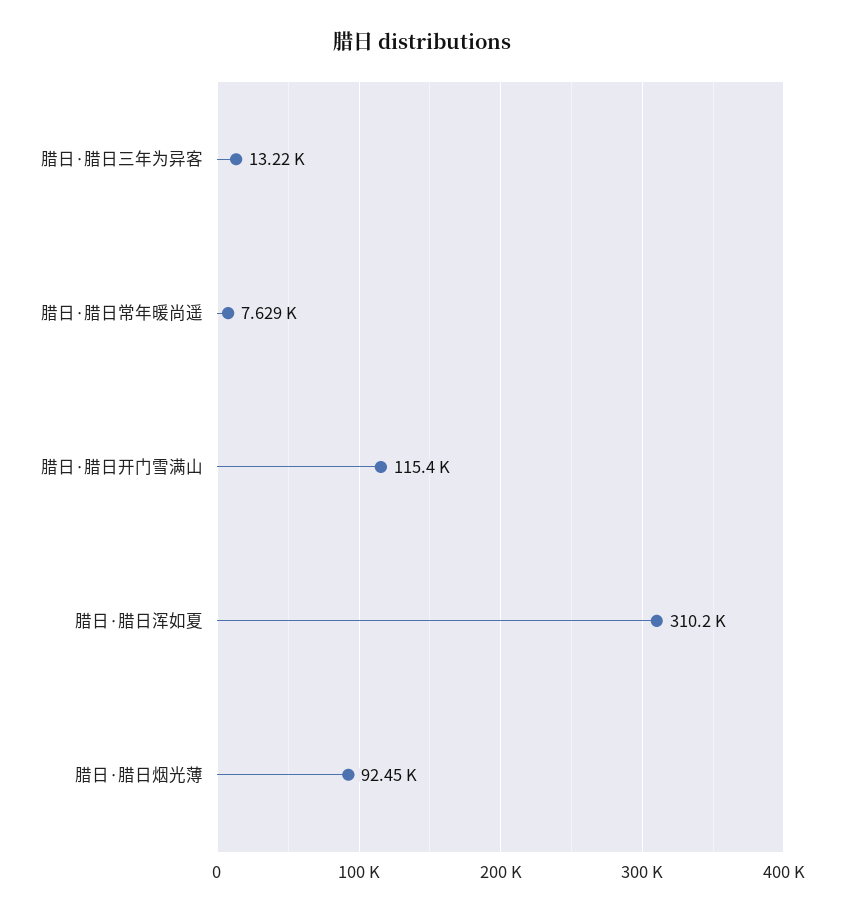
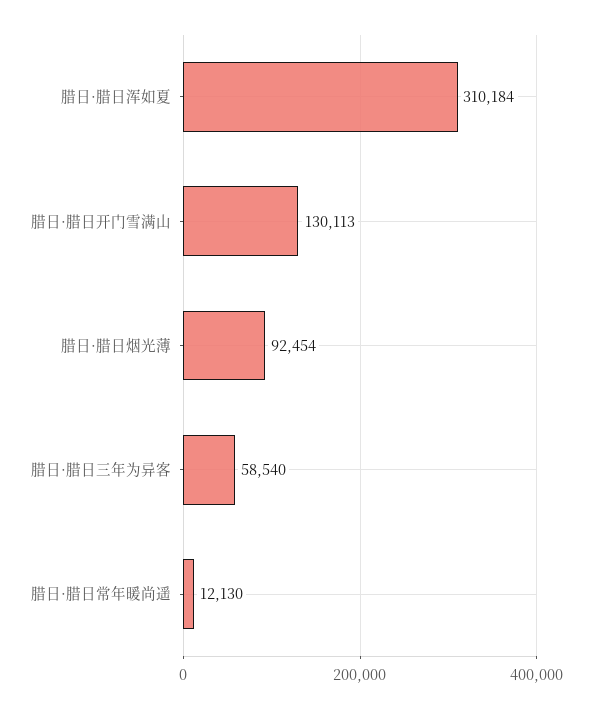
  {
-   "腊日·腊日三年为异客": 13220,
+   "腊日·腊日三年为异客": 58540,
-   "腊日·腊日常年暖尚遥": 7629,
+   "腊日·腊日常年暖尚遥": 12130,
-   "腊日·腊日开门雪满山": 115400,
+   "腊日·腊日开门雪满山": 130113,
    "腊日·腊日浑如夏": 310184,
    "腊日·腊日烟光薄": 92454
  }

